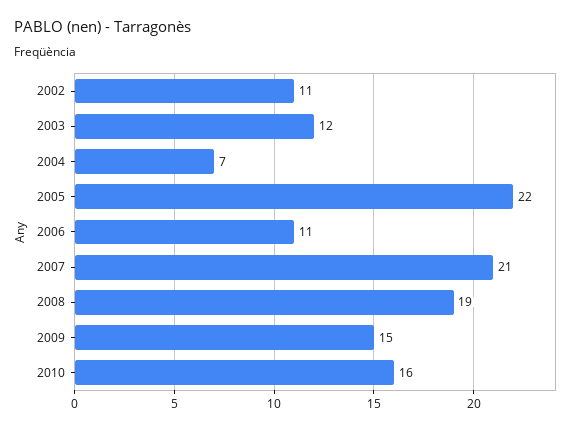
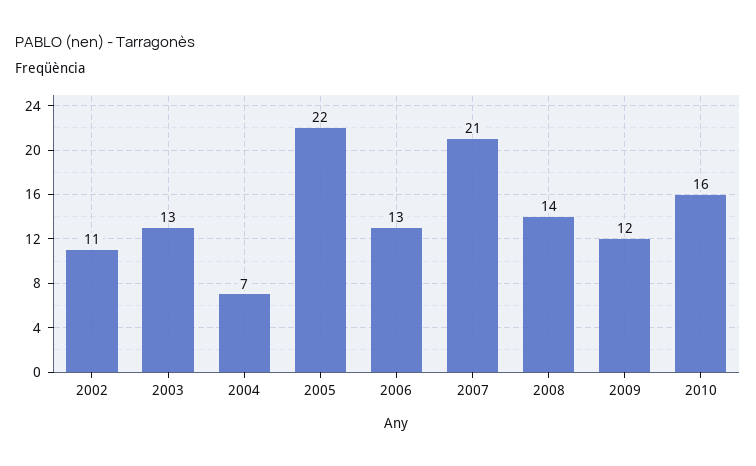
  {
    "2002": 11,
-   "2003": 12,
+   "2003": 13,
    "2004": 7,
    "2005": 22,
-   "2006": 11,
+   "2006": 13,
    "2007": 21,
-   "2008": 19,
+   "2008": 14,
-   "2009": 15,
+   "2009": 12,
    "2010": 16
  }

